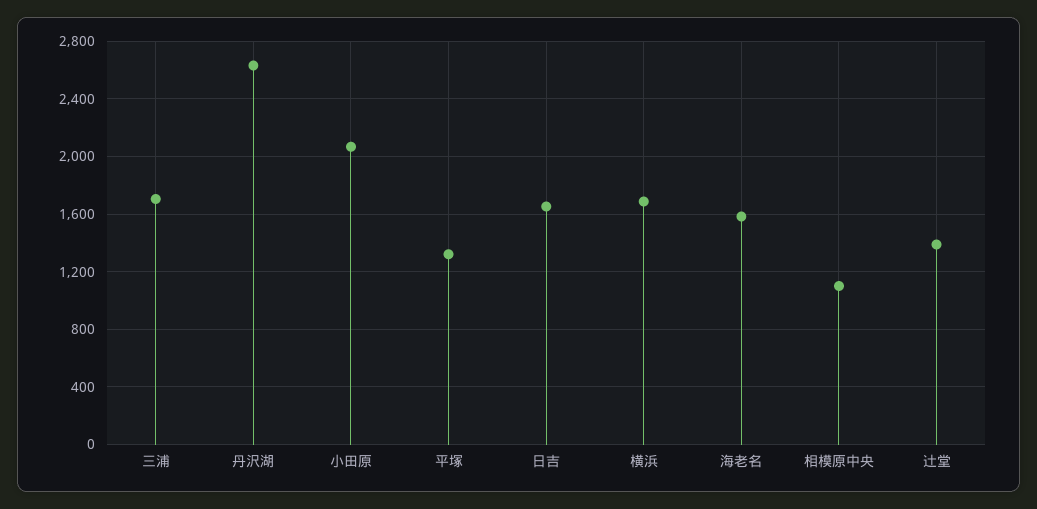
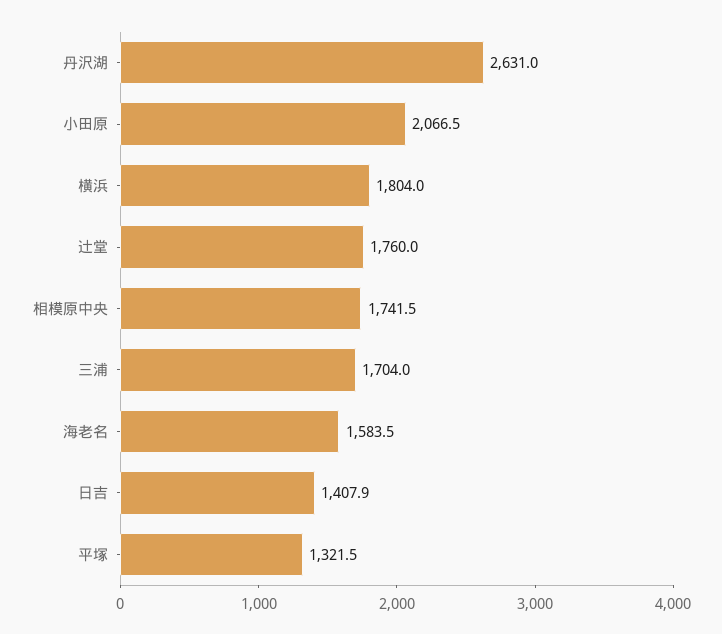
  {
    "三浦": 1704,
    "丹沢湖": 2631,
    "小田原": 2066.5,
    "平塚": 1321.5,
-   "日吉": 1650,
+   "日吉": 1407.9,
-   "横浜": 1700,
+   "横浜": 1804,
    "海老名": 1583.5,
-   "相模原中央": 1100,
+   "相模原中央": 1741.5,
-   "辻堂": 1400
+   "辻堂": 1760
  }

